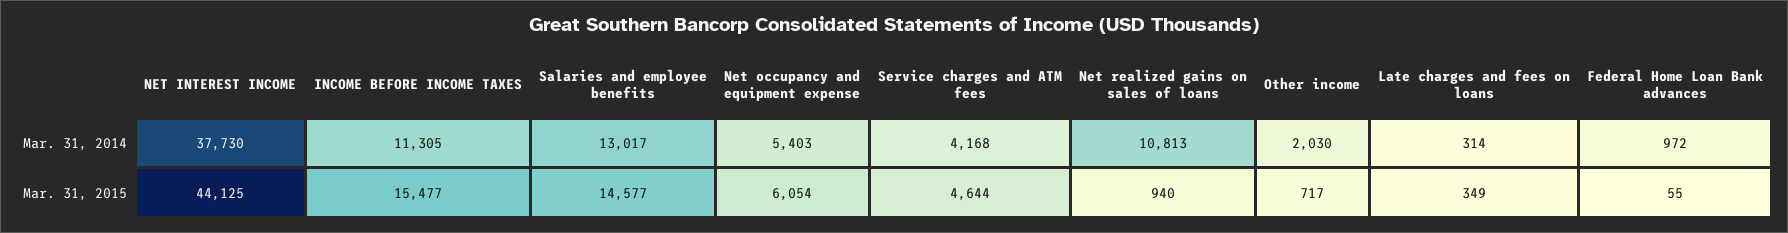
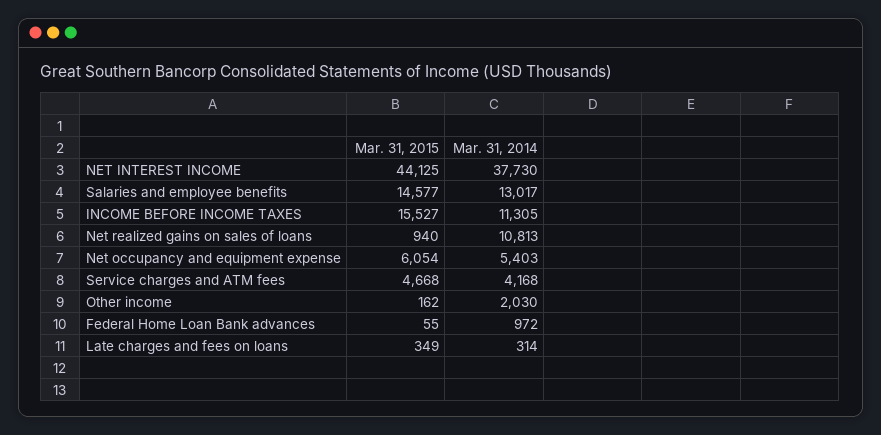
  {
    "NET INTEREST INCOME": {
      "Mar. 31, 2014": 37730,
      "Mar. 31, 2015": 44125
    },
    "INCOME BEFORE INCOME TAXES": {
      "Mar. 31, 2014": 11305,
-     "Mar. 31, 2015": 15477
+     "Mar. 31, 2015": 15527
    },
    "Salaries and employee benefits": {
      "Mar. 31, 2014": 13017,
      "Mar. 31, 2015": 14577
    },
    "Net occupancy and equipment expense": {
      "Mar. 31, 2014": 5403,
      "Mar. 31, 2015": 6054
    },
    "Service charges and ATM fees": {
      "Mar. 31, 2014": 4168,
-     "Mar. 31, 2015": 4644
+     "Mar. 31, 2015": 4668
    },
    "Net realized gains on sales of loans": {
      "Mar. 31, 2014": 10813,
      "Mar. 31, 2015": 940
    },
    "Other income": {
      "Mar. 31, 2014": 2030,
-     "Mar. 31, 2015": 717
+     "Mar. 31, 2015": 162
    },
    "Late charges and fees on loans": {
      "Mar. 31, 2014": 314,
      "Mar. 31, 2015": 349
    },
    "Federal Home Loan Bank advances": {
      "Mar. 31, 2014": 972,
      "Mar. 31, 2015": 55
    }
  }

